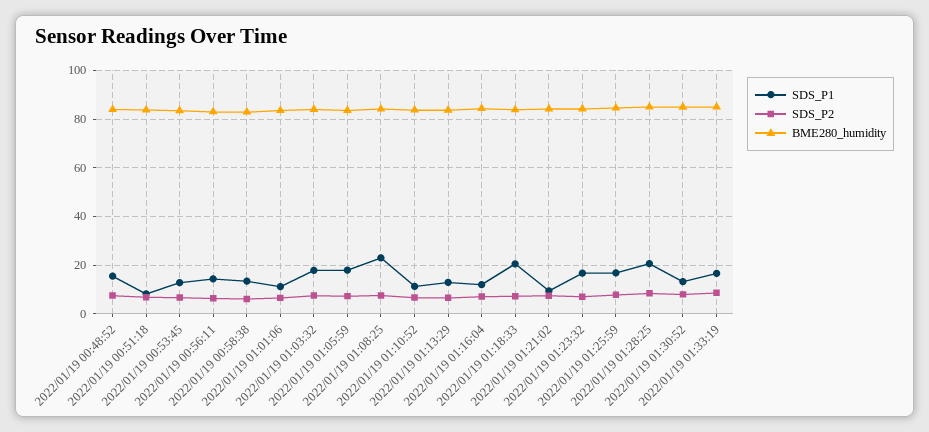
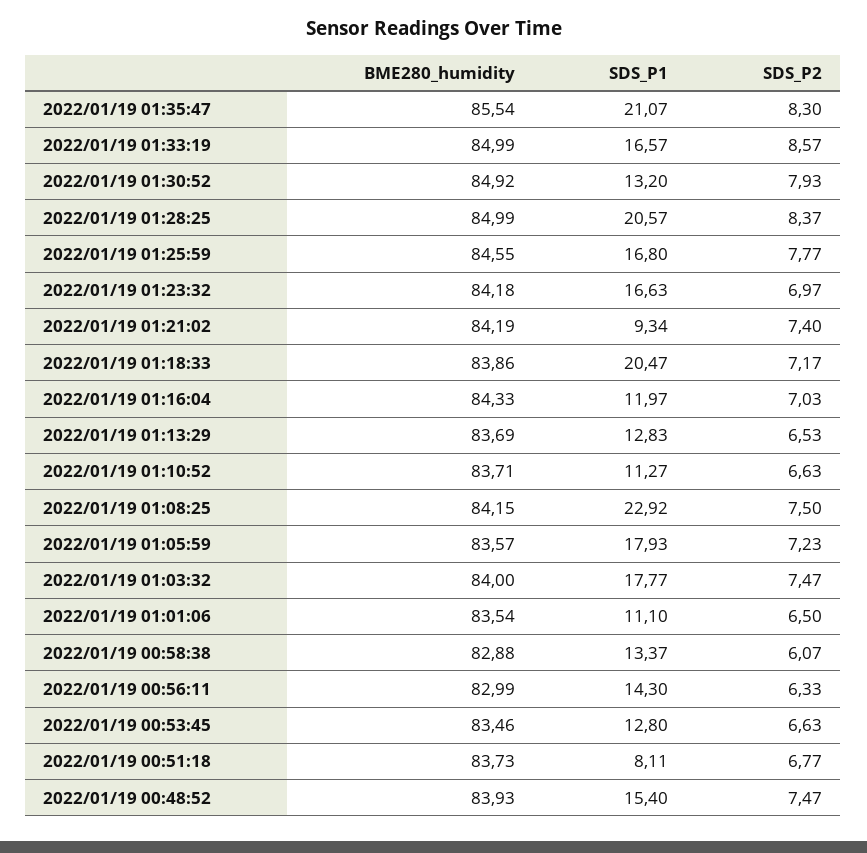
  {
    "SDS_P1": {
      "2022/01/19 00:48:52": 15.4,
      "2022/01/19 00:51:18": 8.11,
      "2022/01/19 00:53:45": 12.8,
      "2022/01/19 00:56:11": 14.3,
      "2022/01/19 00:58:38": 13.37,
      "2022/01/19 01:01:06": 11.1,
      "2022/01/19 01:03:32": 17.77,
      "2022/01/19 01:05:59": 17.93,
      "2022/01/19 01:08:25": 22.92,
      "2022/01/19 01:10:52": 11.27,
      "2022/01/19 01:13:29": 12.83,
      "2022/01/19 01:16:04": 11.97,
      "2022/01/19 01:18:33": 20.47,
      "2022/01/19 01:21:02": 9.34,
      "2022/01/19 01:23:32": 16.63,
      "2022/01/19 01:25:59": 16.8,
      "2022/01/19 01:28:25": 20.57,
      "2022/01/19 01:30:52": 13.2,
-     "2022/01/19 01:33:19": 16.57
+     "2022/01/19 01:33:19": 16.57,
+     "2022/01/19 01:35:47": 21.07
    },
    "SDS_P2": {
      "2022/01/19 00:48:52": 7.47,
      "2022/01/19 00:51:18": 6.77,
      "2022/01/19 00:53:45": 6.63,
      "2022/01/19 00:56:11": 6.33,
      "2022/01/19 00:58:38": 6.07,
      "2022/01/19 01:01:06": 6.5,
      "2022/01/19 01:03:32": 7.47,
      "2022/01/19 01:05:59": 7.23,
      "2022/01/19 01:08:25": 7.5,
      "2022/01/19 01:10:52": 6.63,
      "2022/01/19 01:13:29": 6.53,
      "2022/01/19 01:16:04": 7.03,
      "2022/01/19 01:18:33": 7.17,
      "2022/01/19 01:21:02": 7.4,
      "2022/01/19 01:23:32": 6.97,
      "2022/01/19 01:25:59": 7.77,
      "2022/01/19 01:28:25": 8.37,
      "2022/01/19 01:30:52": 7.93,
-     "2022/01/19 01:33:19": 8.57
+     "2022/01/19 01:33:19": 8.57,
+     "2022/01/19 01:35:47": 8.3
    },
    "BME280_humidity": {
      "2022/01/19 00:48:52": 83.93,
      "2022/01/19 00:51:18": 83.73,
      "2022/01/19 00:53:45": 83.46,
      "2022/01/19 00:56:11": 82.99,
      "2022/01/19 00:58:38": 82.88,
      "2022/01/19 01:01:06": 83.54,
      "2022/01/19 01:03:32": 84,
      "2022/01/19 01:05:59": 83.57,
      "2022/01/19 01:08:25": 84.15,
      "2022/01/19 01:10:52": 83.71,
      "2022/01/19 01:13:29": 83.69,
      "2022/01/19 01:16:04": 84.33,
      "2022/01/19 01:18:33": 83.86,
      "2022/01/19 01:21:02": 84.19,
      "2022/01/19 01:23:32": 84.18,
      "2022/01/19 01:25:59": 84.55,
      "2022/01/19 01:28:25": 84.99,
      "2022/01/19 01:30:52": 84.92,
-     "2022/01/19 01:33:19": 84.99
+     "2022/01/19 01:33:19": 84.99,
+     "2022/01/19 01:35:47": 85.54
    }
  }

